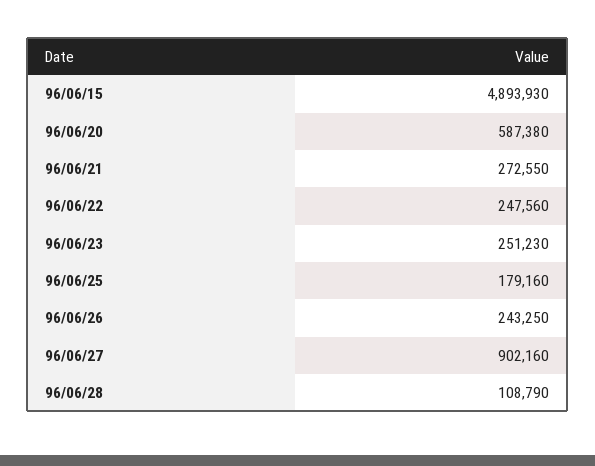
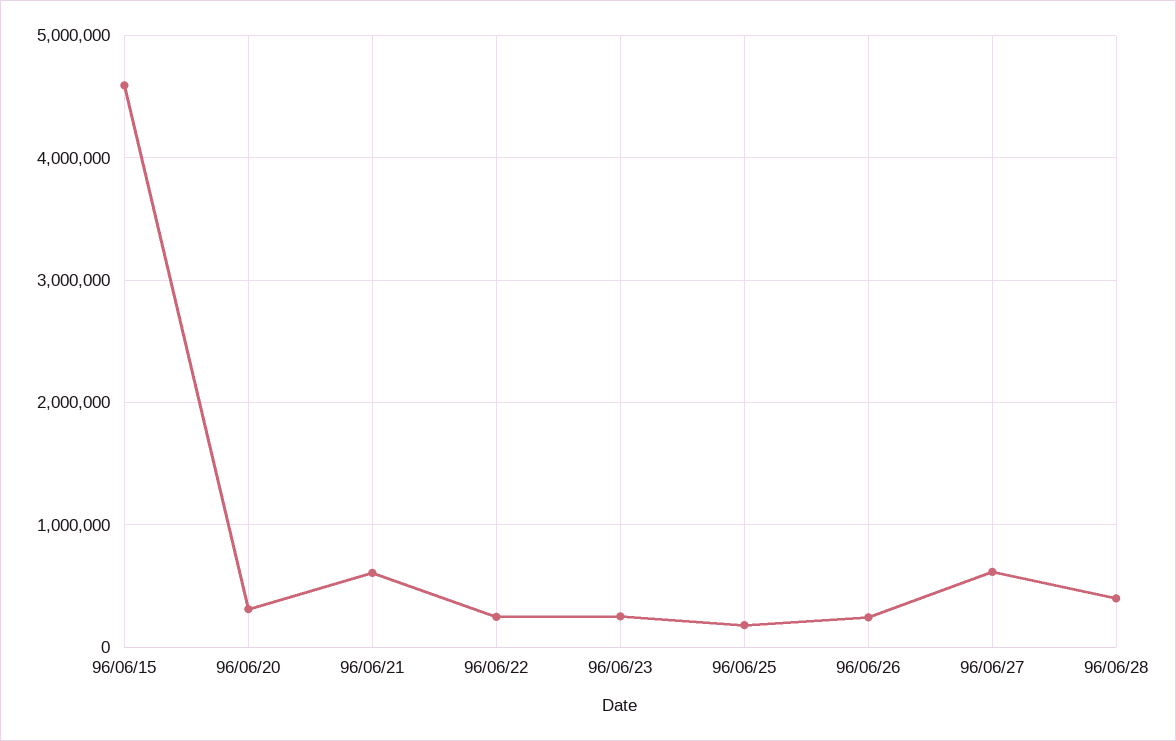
  {
-   "96/06/15": 4893930,
+   "96/06/15": 4600000,
-   "96/06/20": 587380,
+   "96/06/20": 300000,
-   "96/06/21": 272550,
+   "96/06/21": 600000,
    "96/06/22": 247560,
    "96/06/23": 251230,
    "96/06/25": 179160,
    "96/06/26": 243250,
-   "96/06/27": 902160,
+   "96/06/27": 600000,
-   "96/06/28": 108790
+   "96/06/28": 400000
  }

